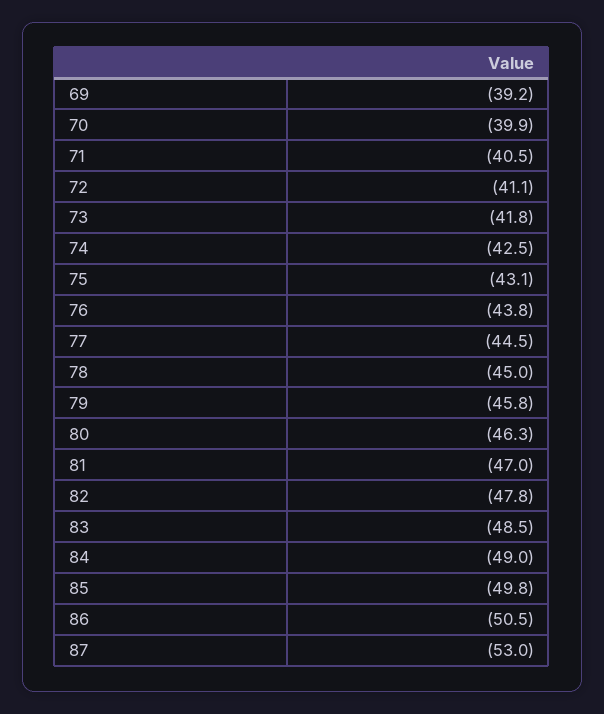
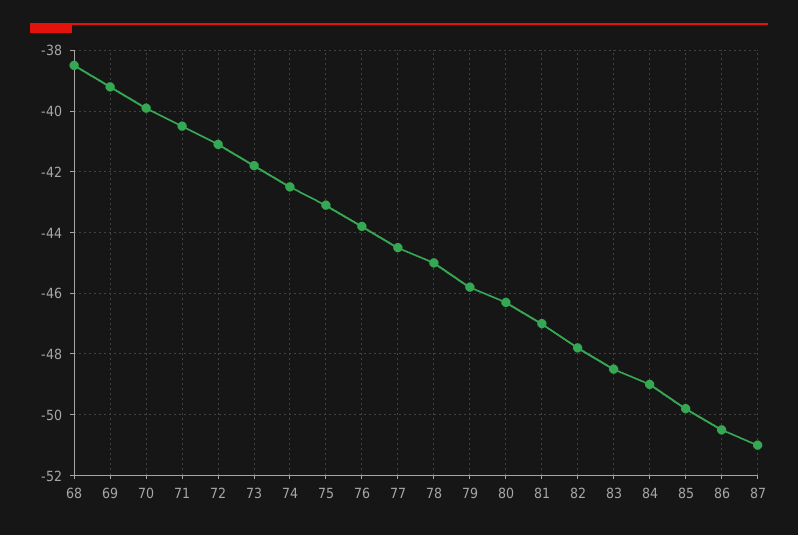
  {
    "69": -39.2,
    "70": -39.9,
    "71": -40.5,
    "72": -41.1,
    "73": -41.8,
    "74": -42.5,
    "75": -43.1,
    "76": -43.8,
    "77": -44.5,
    "78": -45,
    "79": -45.8,
    "80": -46.3,
    "81": -47,
    "82": -47.8,
    "83": -48.5,
    "84": -49,
    "85": -49.8,
    "86": -50.5,
-   "87": -53
+   "87": -51,
+   "68": -38.5
  }

